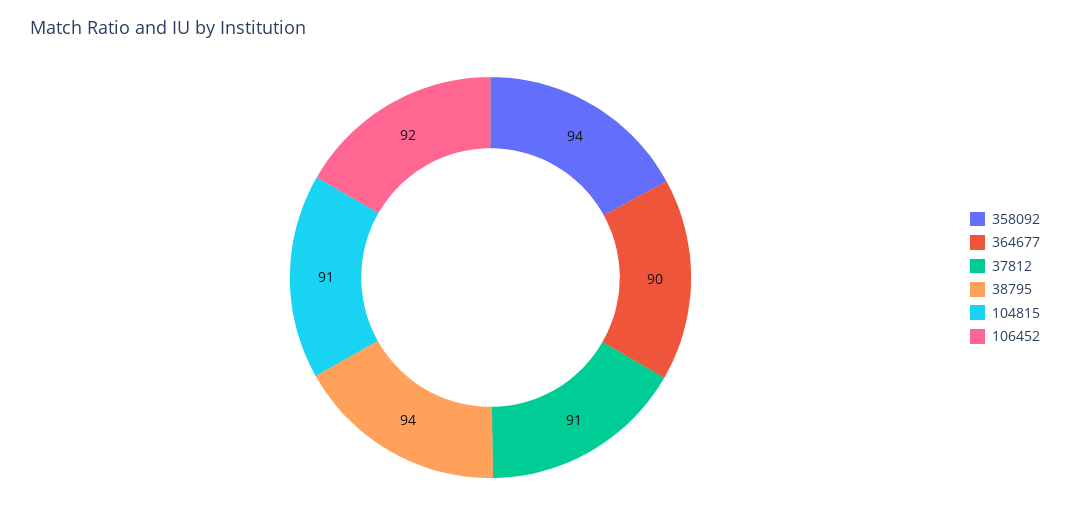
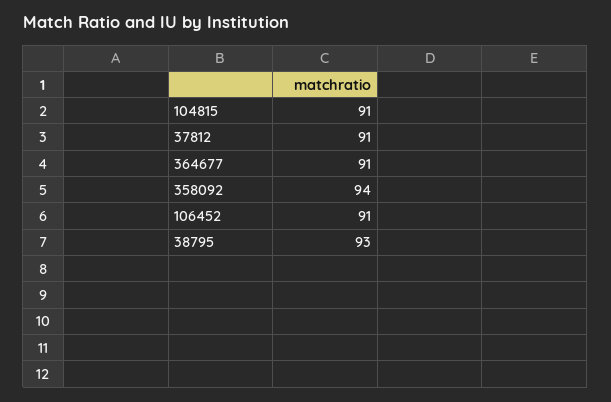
  {
    "358092": 94,
-   "364677": 90,
+   "364677": 91,
    "37812": 91,
-   "38795": 94,
+   "38795": 93,
    "104815": 91,
-   "106452": 92
+   "106452": 91
  }

